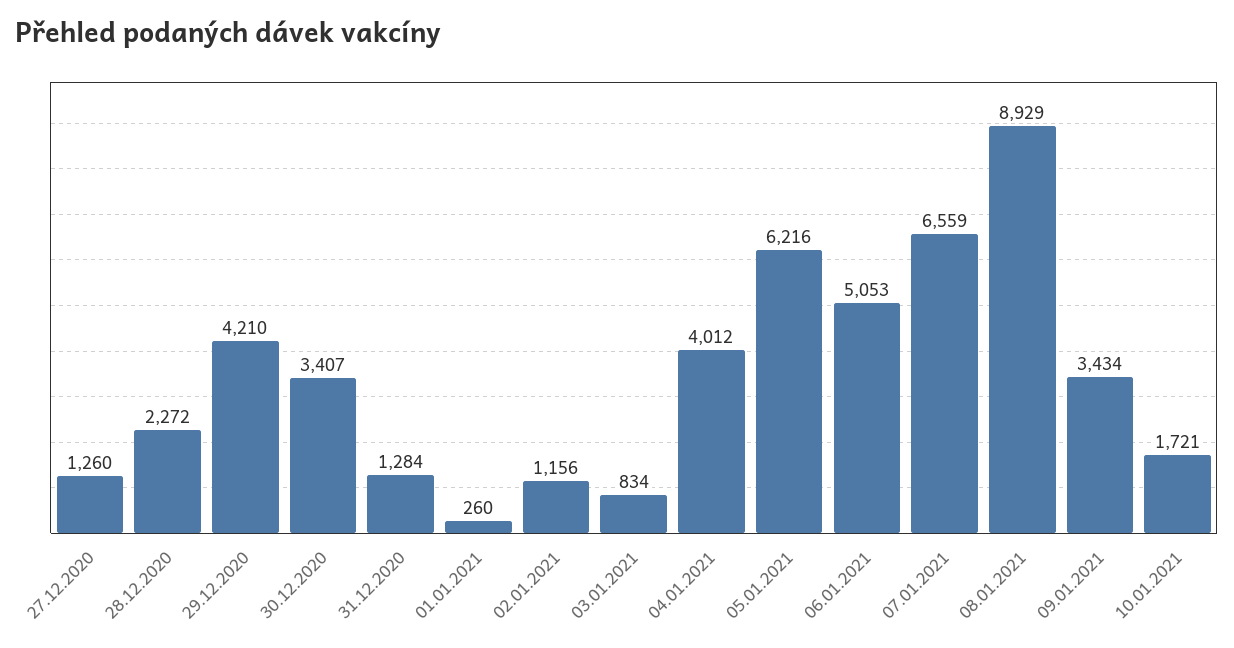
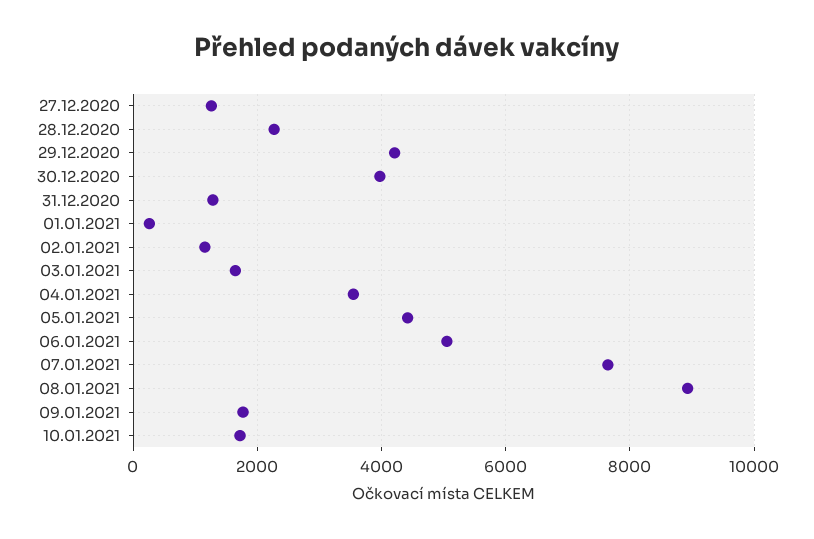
  {
    "27.12.2020": 1260,
    "28.12.2020": 2272,
    "29.12.2020": 4210,
-   "30.12.2020": 3407,
+   "30.12.2020": 4000,
    "31.12.2020": 1284,
    "01.01.2021": 260,
    "02.01.2021": 1156,
-   "03.01.2021": 834,
+   "03.01.2021": 1600,
-   "04.01.2021": 4012,
+   "04.01.2021": 3600,
-   "05.01.2021": 6216,
+   "05.01.2021": 4400,
    "06.01.2021": 5053,
-   "07.01.2021": 6559,
+   "07.01.2021": 7600,
    "08.01.2021": 8929,
-   "09.01.2021": 3434,
+   "09.01.2021": 1800,
    "10.01.2021": 1721
  }

